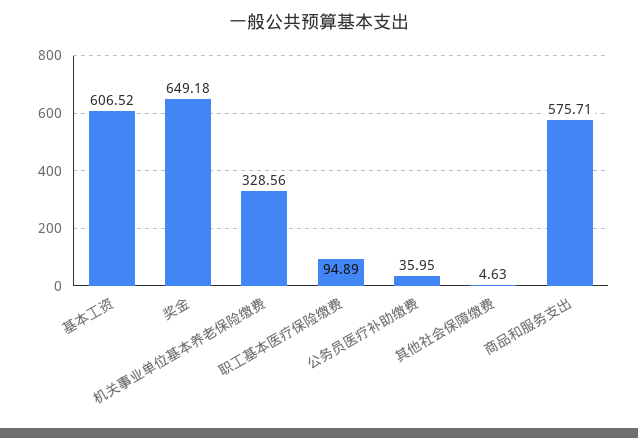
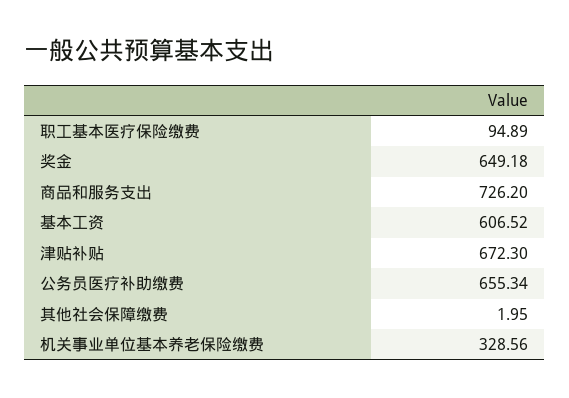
  {
    "基本工资": 606.52,
    "奖金": 649.18,
    "机关事业单位基本养老保险缴费": 328.56,
    "职工基本医疗保险缴费": 94.89,
-   "公务员医疗补助缴费": 35.95,
+   "公务员医疗补助缴费": 655.34,
-   "其他社会保障缴费": 4.63,
+   "其他社会保障缴费": 1.95,
-   "商品和服务支出": 575.71
+   "商品和服务支出": 726.2,
+   "津贴补贴": 672.3
  }

